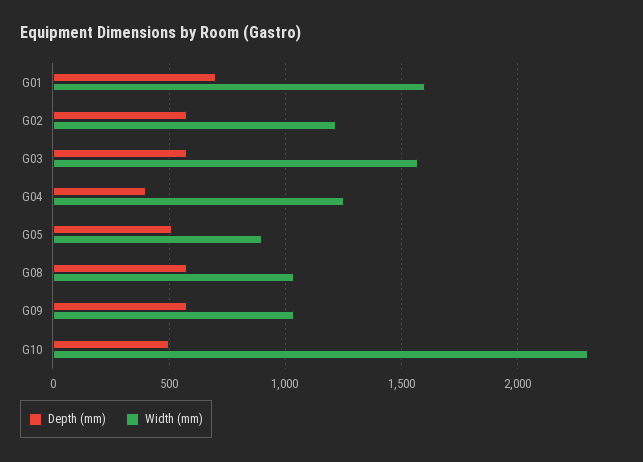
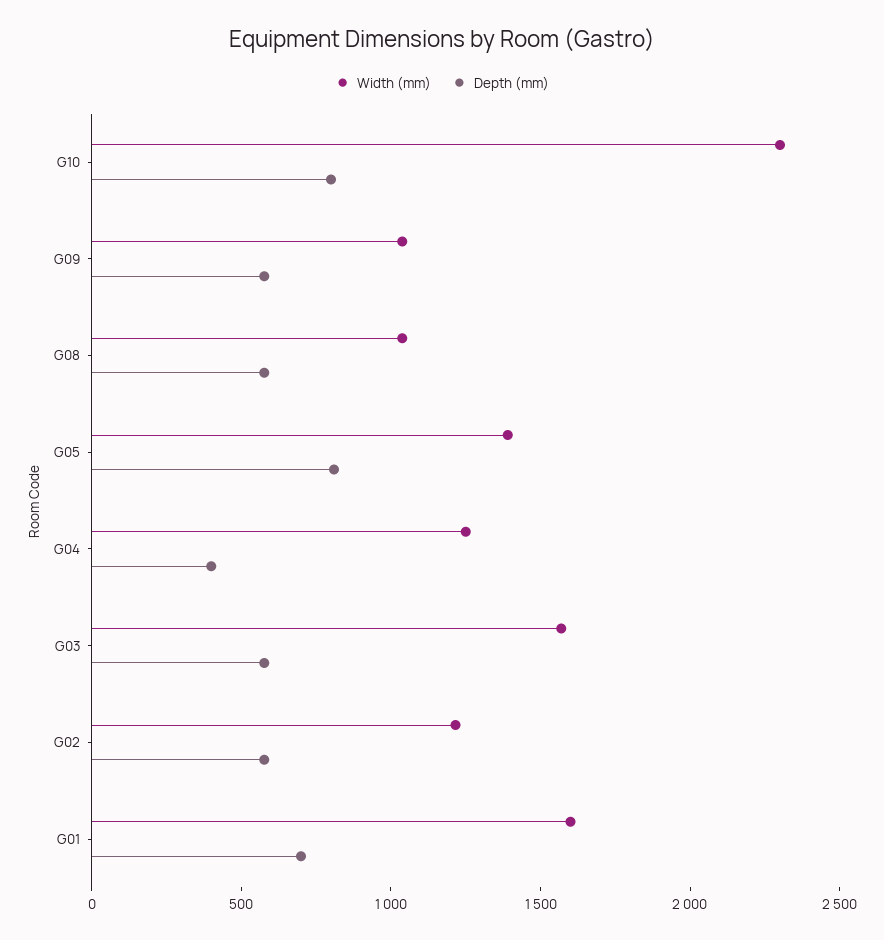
  {
    "Depth (mm)": {
      "G01": 700,
      "G02": 600,
      "G03": 600,
      "G04": 400,
-     "G05": 500,
+     "G05": 800,
      "G08": 600,
      "G09": 600,
-     "G10": 500
+     "G10": 800
    },
    "Width (mm)": {
      "G01": 1600,
      "G02": 1200,
      "G03": 1550,
      "G04": 1250,
-     "G05": 900,
+     "G05": 1400,
      "G08": 1050,
      "G09": 1050,
      "G10": 2300
    }
  }

